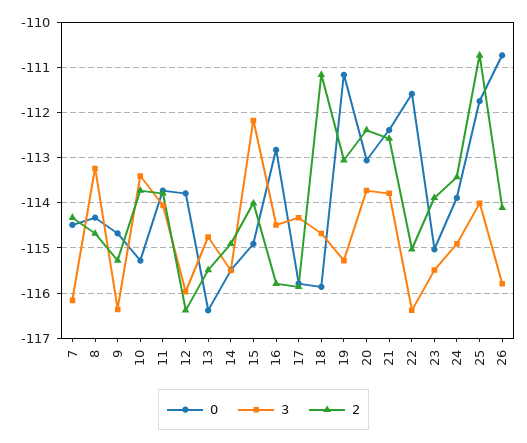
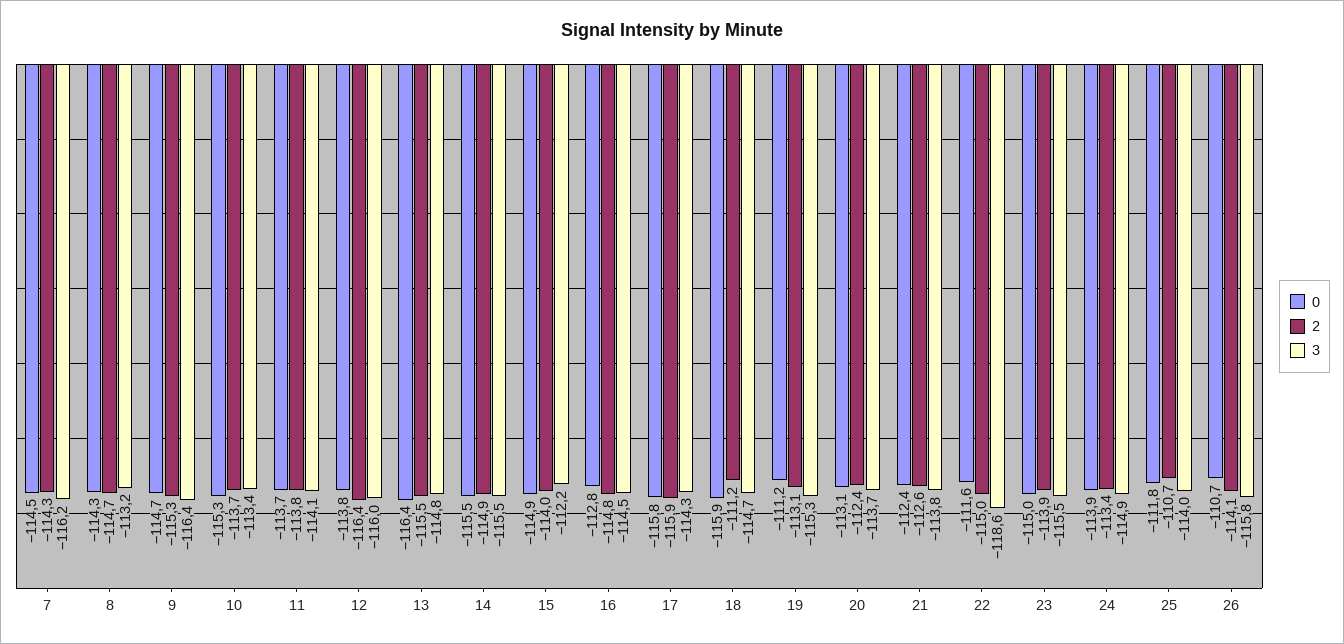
  {
    "0": {
      "7": -114.5,
      "8": -114.3,
      "9": -114.7,
      "10": -115.3,
      "11": -113.7,
      "12": -113.8,
      "13": -116.4,
      "14": -115.5,
      "15": -114.9,
      "16": -112.8,
      "17": -115.8,
      "18": -115.9,
      "19": -111.2,
      "20": -113.1,
      "21": -112.4,
      "22": -111.6,
      "23": -115,
      "24": -113.9,
      "25": -111.8,
      "26": -110.7
    },
    "3": {
      "7": -116.2,
      "8": -113.2,
      "9": -116.4,
      "10": -113.4,
      "11": -114.1,
      "12": -116,
      "13": -114.8,
      "14": -115.5,
      "15": -112.2,
      "16": -114.5,
      "17": -114.3,
      "18": -114.7,
      "19": -115.3,
      "20": -113.7,
      "21": -113.8,
-     "22": -116.4,
+     "22": -118.6,
      "23": -115.5,
      "24": -114.9,
      "25": -114,
      "26": -115.8
    },
    "2": {
      "7": -114.3,
      "8": -114.7,
      "9": -115.3,
      "10": -113.7,
      "11": -113.8,
      "12": -116.4,
      "13": -115.5,
      "14": -114.9,
      "15": -114,
-     "16": -115.8,
+     "16": -114.8,
      "17": -115.9,
      "18": -111.2,
      "19": -113.1,
      "20": -112.4,
      "21": -112.6,
      "22": -115,
      "23": -113.9,
      "24": -113.4,
      "25": -110.7,
      "26": -114.1
    }
  }

